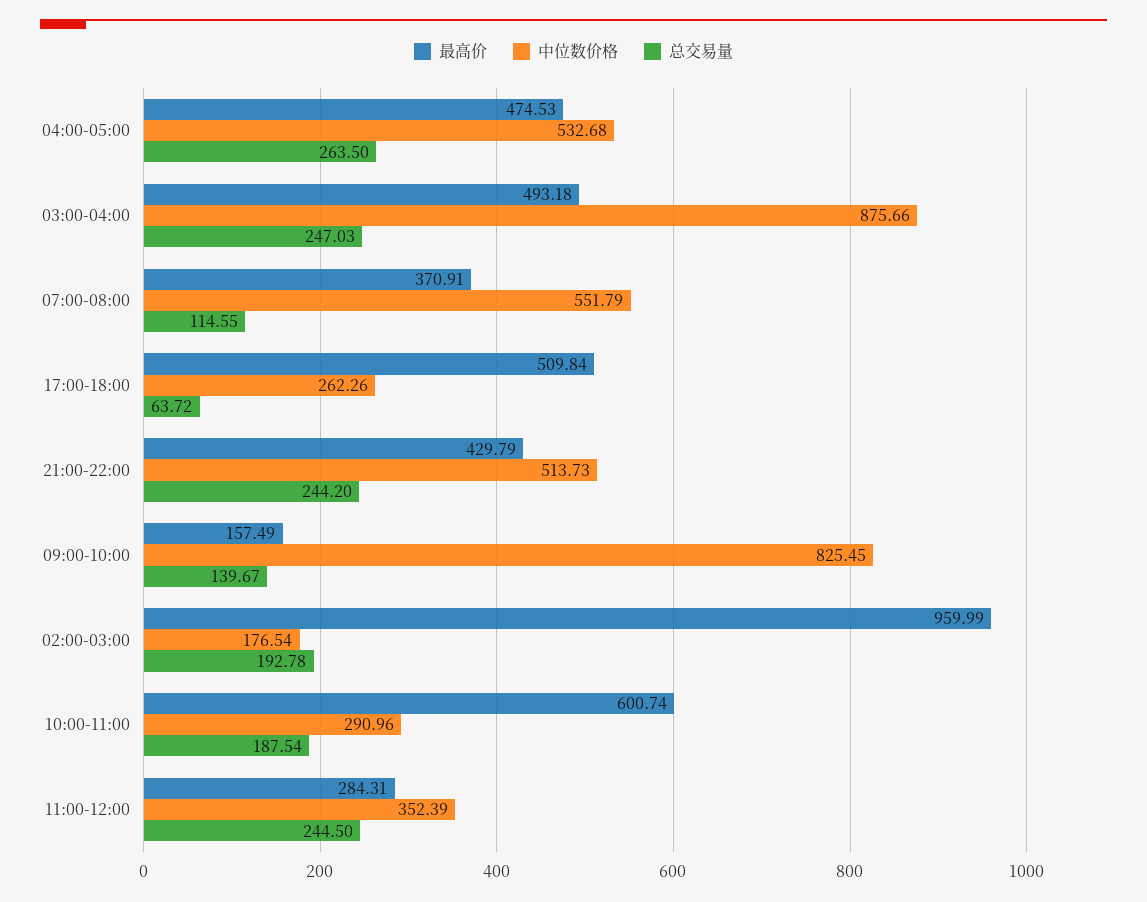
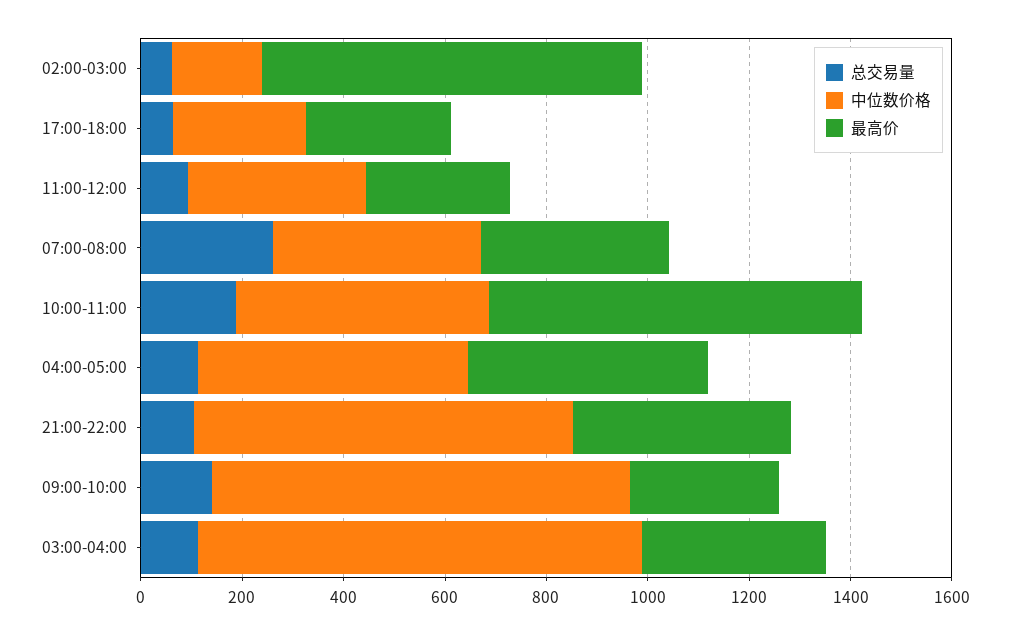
  {
    "最高价": {
      "04:00-05:00": 474.53,
-     "03:00-04:00": 493.18,
+     "03:00-04:00": 350,
      "07:00-08:00": 370.91,
-     "17:00-18:00": 509.84,
+     "17:00-18:00": 300,
      "21:00-22:00": 429.79,
-     "09:00-10:00": 157.49,
+     "09:00-10:00": 300,
-     "02:00-03:00": 959.99,
+     "02:00-03:00": 750,
-     "10:00-11:00": 600.74,
+     "10:00-11:00": 750,
      "11:00-12:00": 284.31
    },
    "中位数价格": {
      "04:00-05:00": 532.68,
      "03:00-04:00": 875.66,
-     "07:00-08:00": 551.79,
+     "07:00-08:00": 400,
      "17:00-18:00": 262.26,
-     "21:00-22:00": 513.73,
+     "21:00-22:00": 750,
      "09:00-10:00": 825.45,
      "02:00-03:00": 176.54,
-     "10:00-11:00": 290.96,
+     "10:00-11:00": 500,
      "11:00-12:00": 352.39
    },
    "总交易量": {
-     "04:00-05:00": 263.5,
+     "04:00-05:00": 100,
-     "03:00-04:00": 247.03,
+     "03:00-04:00": 100,
-     "07:00-08:00": 114.55,
+     "07:00-08:00": 250,
      "17:00-18:00": 63.72,
-     "21:00-22:00": 244.2,
+     "21:00-22:00": 100,
      "09:00-10:00": 139.67,
-     "02:00-03:00": 192.78,
+     "02:00-03:00": 50,
      "10:00-11:00": 187.54,
-     "11:00-12:00": 244.5
+     "11:00-12:00": 100
    }
  }

